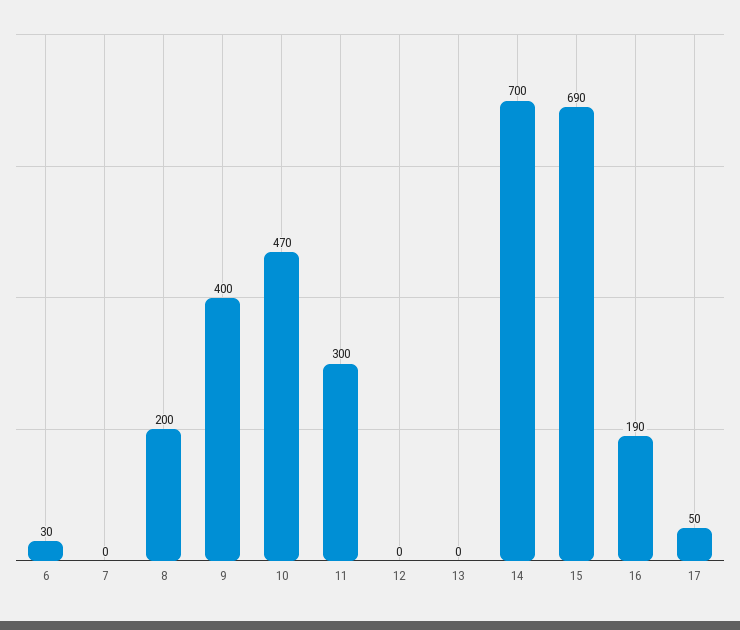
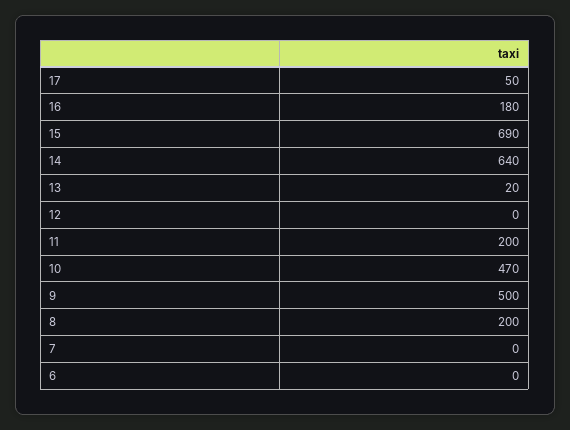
  {
-   "6": 30,
+   "6": 0,
    "7": 0,
    "8": 200,
-   "9": 400,
+   "9": 500,
    "10": 470,
-   "11": 300,
+   "11": 200,
    "12": 0,
-   "13": 0,
+   "13": 20,
-   "14": 700,
+   "14": 640,
    "15": 690,
-   "16": 190,
+   "16": 180,
    "17": 50
  }

